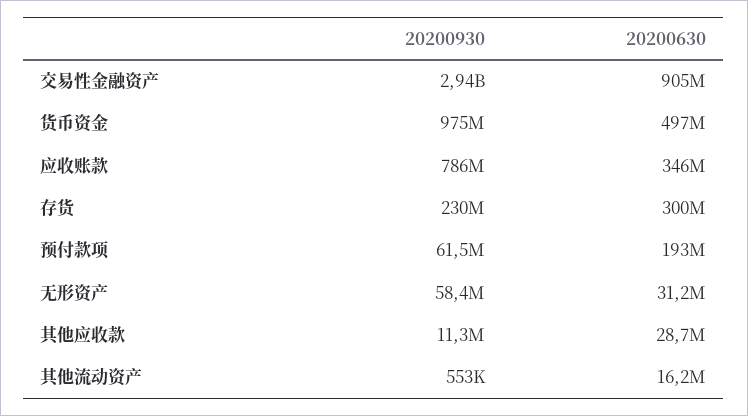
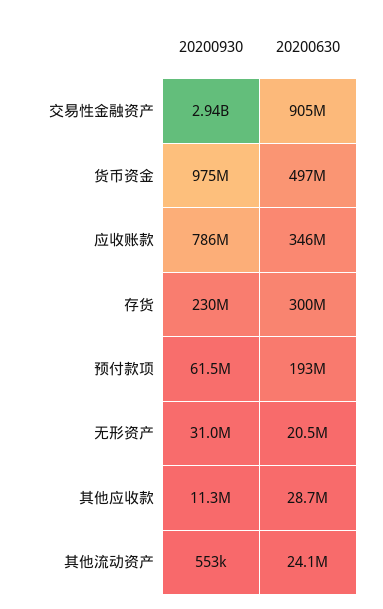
  {
    "20200930": {
      "交易性金融资产": 2940000000,
      "货币资金": 975000000,
      "应收账款": 786000000,
      "存货": 230000000,
      "预付款项": 61500000,
-     "无形资产": 58400000,
+     "无形资产": 31000000,
      "其他应收款": 11300000,
      "其他流动资产": 553000
    },
    "20200630": {
      "交易性金融资产": 905000000,
      "货币资金": 497000000,
      "应收账款": 346000000,
      "存货": 300000000,
      "预付款项": 193000000,
-     "无形资产": 31200000,
+     "无形资产": 20500000,
      "其他应收款": 28700000,
-     "其他流动资产": 16200000
+     "其他流动资产": 24100000
    }
  }

